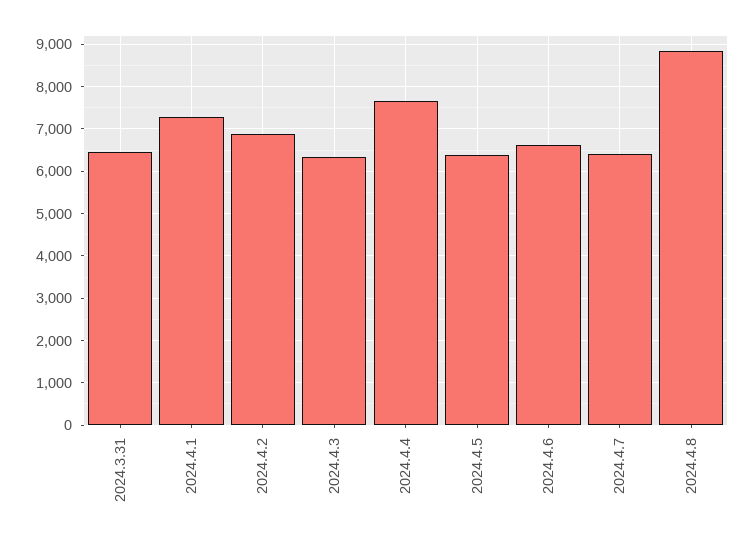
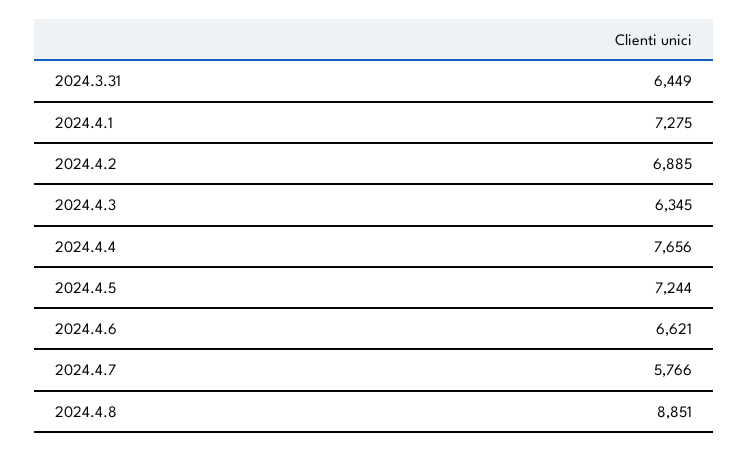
  {
    "2024.3.31": 6449,
    "2024.4.1": 7275,
    "2024.4.2": 6885,
    "2024.4.3": 6345,
    "2024.4.4": 7656,
-   "2024.4.5": 6400,
+   "2024.4.5": 7244,
    "2024.4.6": 6621,
-   "2024.4.7": 6400,
+   "2024.4.7": 5766,
    "2024.4.8": 8851
  }

